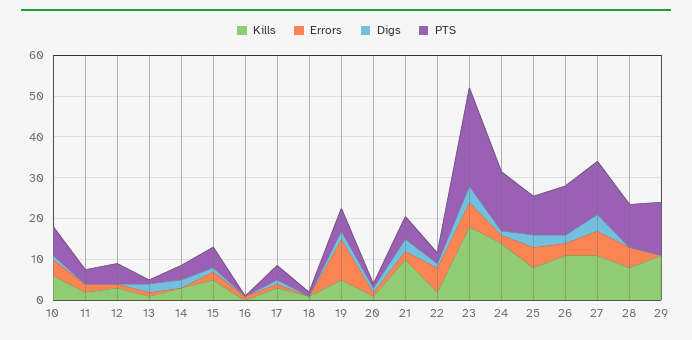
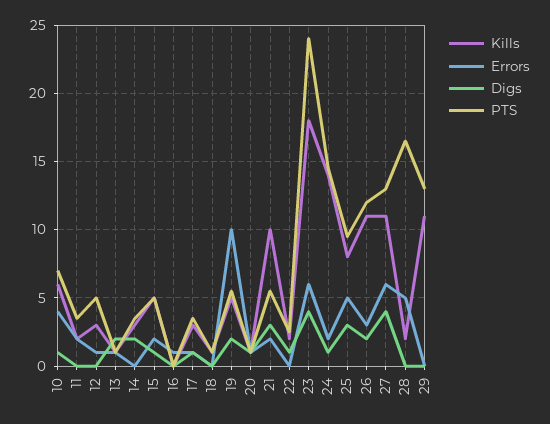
  {
    "Kills": {
      "10": 6,
      "11": 2,
      "12": 3,
      "13": 1,
      "14": 3,
      "15": 5,
      "16": 0,
      "17": 3,
      "18": 1,
      "19": 5,
      "20": 1,
      "21": 10,
      "22": 2,
      "23": 18,
      "24": 14,
      "25": 8,
      "26": 11,
      "27": 11,
-     "28": 8,
+     "28": 2,
      "29": 11
    },
    "Errors": {
      "10": 4,
      "11": 2,
      "12": 1,
      "13": 1,
      "14": 0,
      "15": 2,
      "16": 1,
      "17": 1,
      "18": 0,
      "19": 10,
      "20": 1,
      "21": 2,
-     "22": 6,
+     "22": 0,
      "23": 6,
      "24": 2,
      "25": 5,
      "26": 3,
      "27": 6,
      "28": 5,
      "29": 0
    },
    "Digs": {
      "10": 1,
      "11": 0,
      "12": 0,
      "13": 2,
      "14": 2,
      "15": 1,
      "16": 0,
      "17": 1,
      "18": 0,
      "19": 2,
      "20": 1,
      "21": 3,
      "22": 1,
      "23": 4,
      "24": 1,
      "25": 3,
      "26": 2,
      "27": 4,
      "28": 0,
      "29": 0
    },
    "PTS": {
      "10": 7,
      "11": 3.5,
      "12": 5,
      "13": 1,
      "14": 3.5,
      "15": 5,
      "16": 0,
      "17": 3.5,
      "18": 1,
      "19": 5.5,
      "20": 1,
      "21": 5.5,
      "22": 2.5,
      "23": 24,
      "24": 14.5,
      "25": 9.5,
      "26": 12,
      "27": 13,
-     "28": 10,
+     "28": 16.5,
      "29": 13
    }
  }

